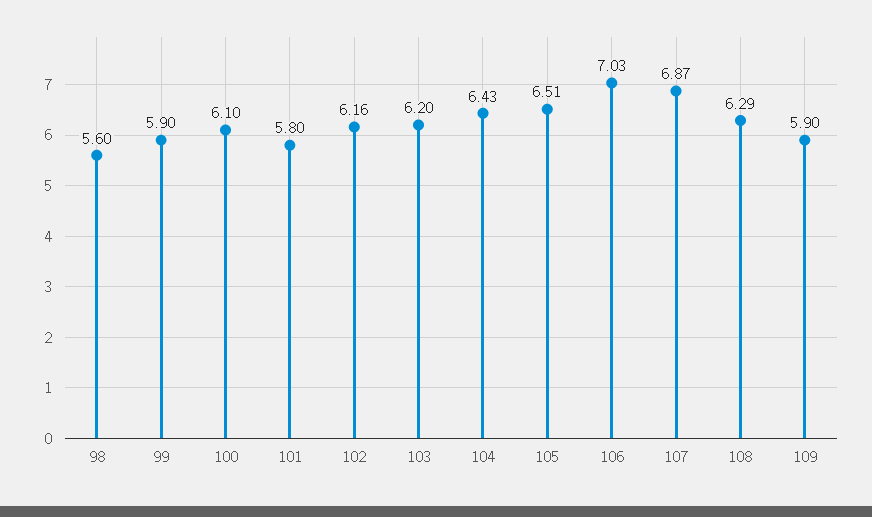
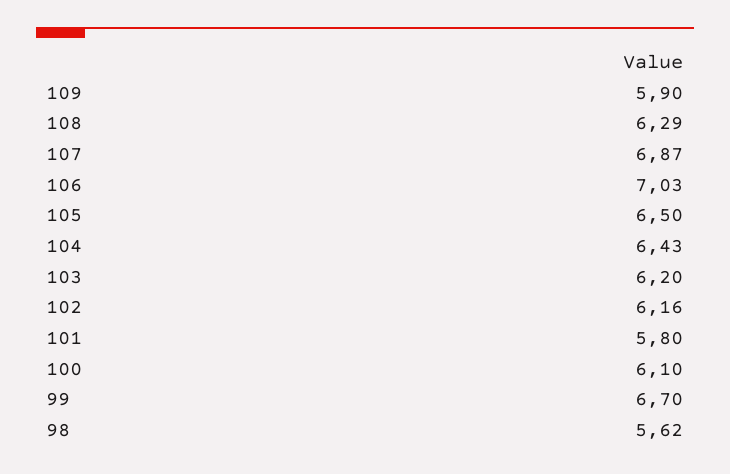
  {
-   "98": 5.6,
+   "98": 5.62,
-   "99": 5.9,
+   "99": 6.7,
    "100": 6.1,
    "101": 5.8,
    "102": 6.16,
    "103": 6.2,
    "104": 6.43,
-   "105": 6.51,
+   "105": 6.5,
    "106": 7.03,
    "107": 6.87,
    "108": 6.29,
    "109": 5.9
  }

